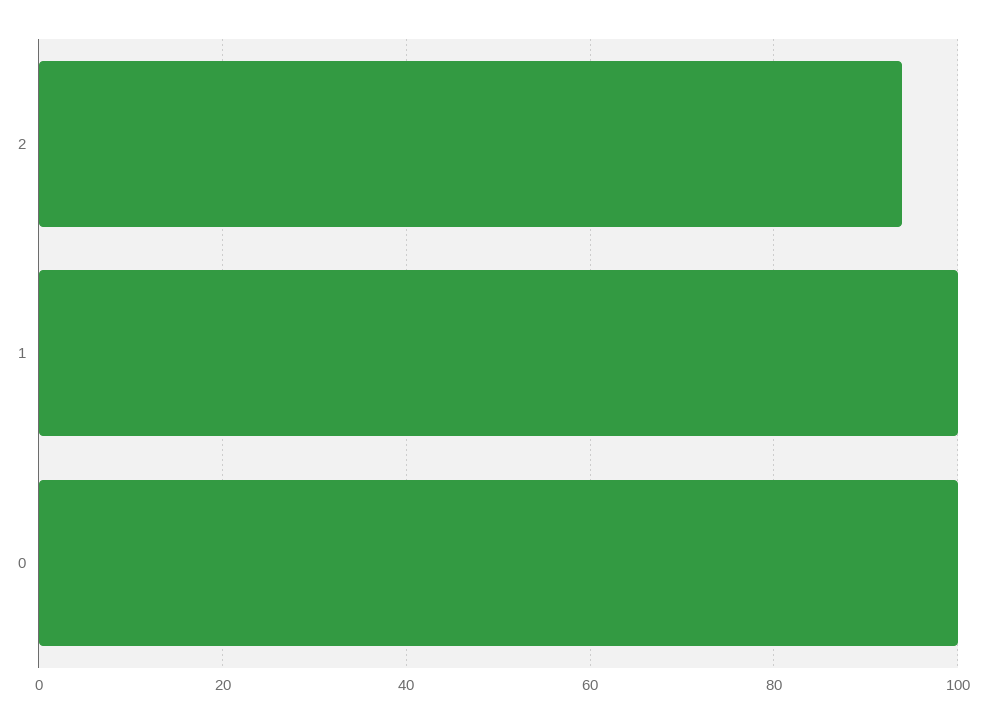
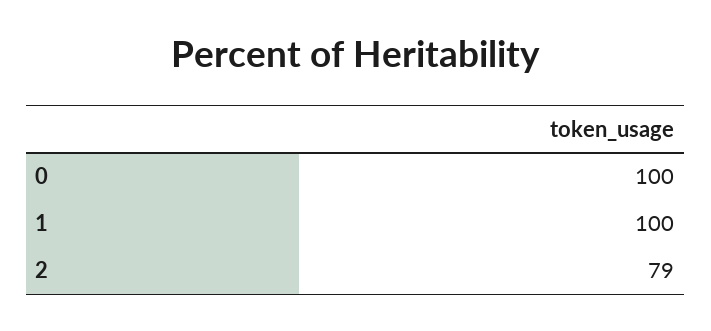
  {
-   "2": 95,
+   "2": 79,
    "1": 100,
    "0": 100
  }

